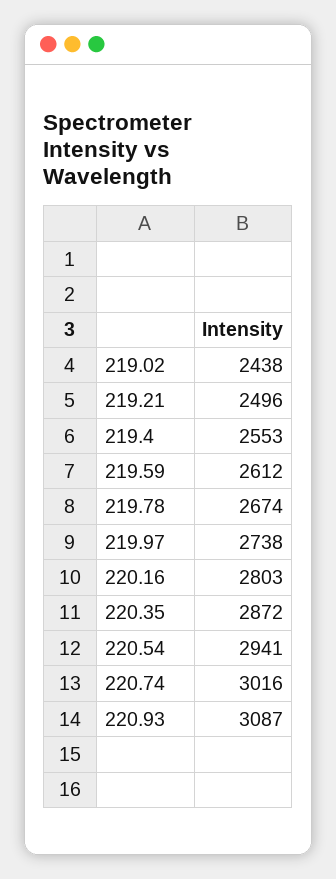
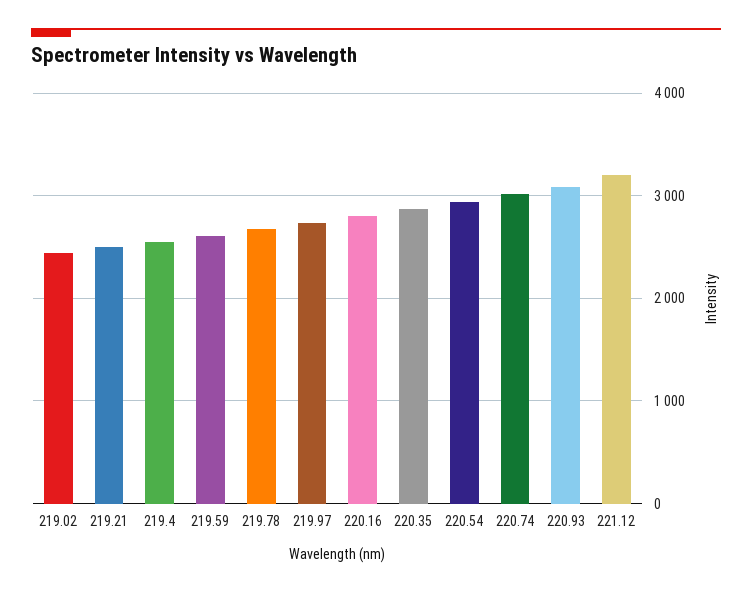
  {
    "219.02": 2438,
    "219.21": 2496,
    "219.4": 2553,
    "219.59": 2612,
    "219.78": 2674,
    "219.97": 2738,
    "220.16": 2803,
    "220.35": 2872,
    "220.54": 2941,
    "220.74": 3016,
-   "220.93": 3087
+   "220.93": 3087,
+   "221.12": 3200
  }

